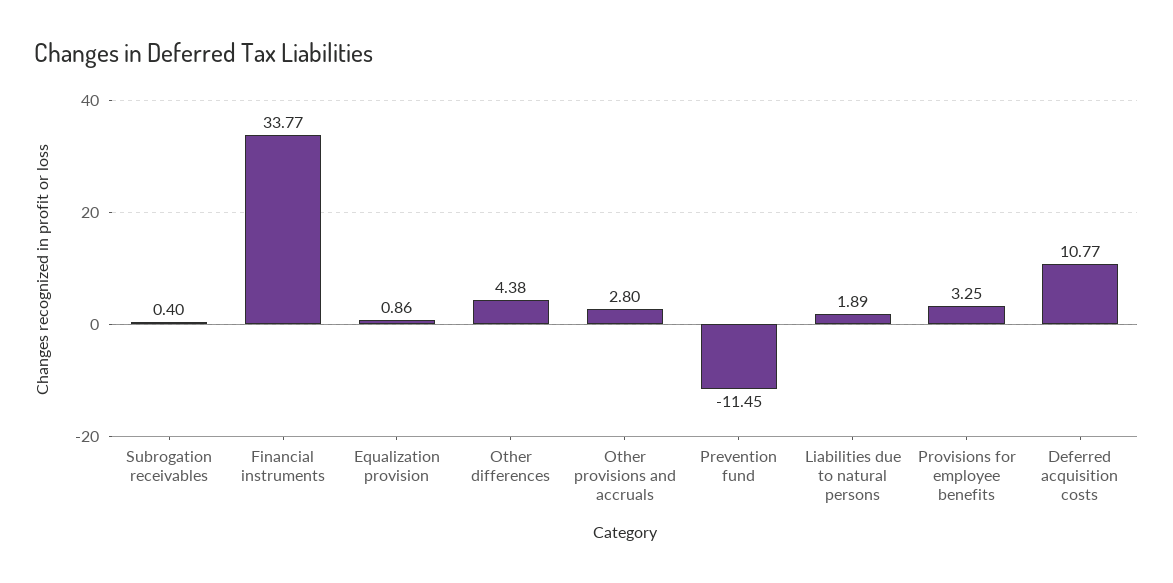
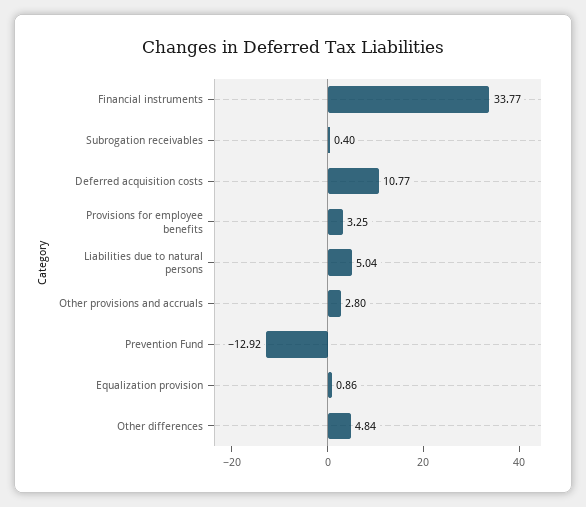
  {
    "Subrogation receivables": 0.4,
    "Financial instruments": 33.77,
    "Equalization provision": 0.86,
-   "Other differences": 4.38,
+   "Other differences": 4.84,
    "Other provisions and accruals": 2.8,
-   "Prevention fund": -11.45,
+   "Prevention fund": -12.92,
-   "Liabilities due to natural persons": 1.89,
+   "Liabilities due to natural persons": 5.04,
    "Provisions for employee benefits": 3.25,
    "Deferred acquisition costs": 10.77
  }

